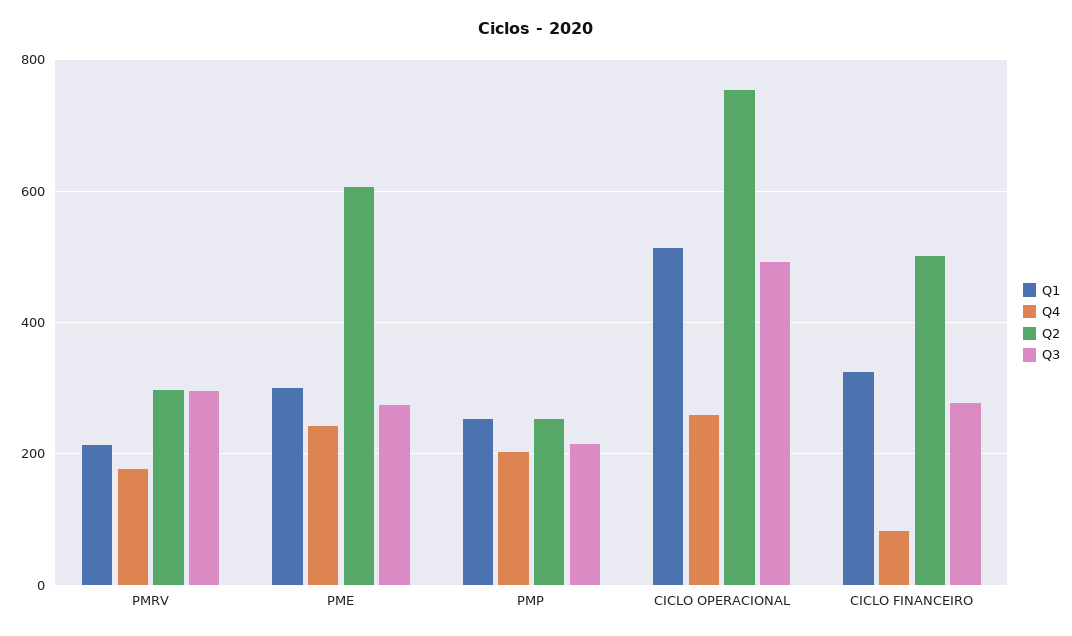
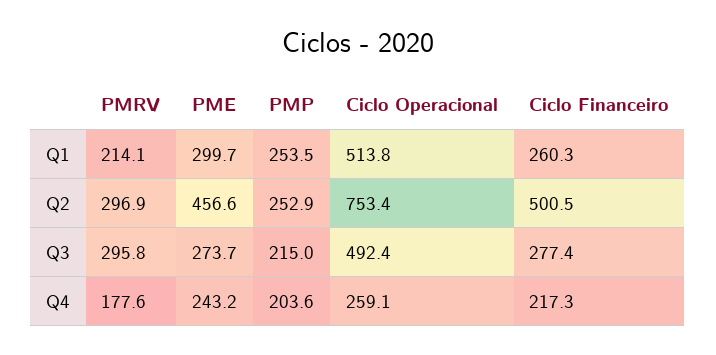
  {
    "Q1": {
      "PMRV": 214.1,
      "PME": 299.7,
      "PMP": 253.5,
      "CICLO OPERACIONAL": 513.8,
-     "CICLO FINANCEIRO": 320
+     "CICLO FINANCEIRO": 260.3
    },
    "Q4": {
      "PMRV": 177.6,
      "PME": 243.2,
      "PMP": 203.6,
      "CICLO OPERACIONAL": 259.1,
-     "CICLO FINANCEIRO": 80
+     "CICLO FINANCEIRO": 217.3
    },
    "Q2": {
      "PMRV": 296.9,
-     "PME": 600,
+     "PME": 456.6,
      "PMP": 252.9,
      "CICLO OPERACIONAL": 753.4,
      "CICLO FINANCEIRO": 500.5
    },
    "Q3": {
      "PMRV": 295.8,
      "PME": 273.7,
      "PMP": 215,
      "CICLO OPERACIONAL": 492.4,
      "CICLO FINANCEIRO": 277.4
    }
  }

